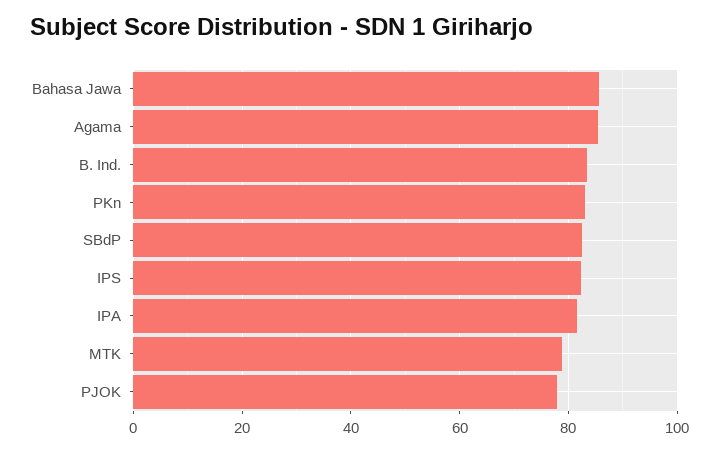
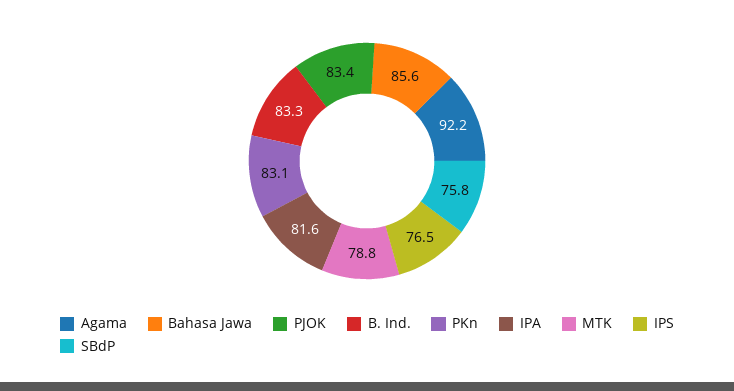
  {
    "Bahasa Jawa": 85.6,
-   "Agama": 86,
+   "Agama": 92.2,
    "B. Ind.": 83.3,
    "PKn": 83.1,
-   "SBdP": 82,
+   "SBdP": 75.8,
-   "IPS": 82,
+   "IPS": 76.5,
    "IPA": 81.6,
    "MTK": 78.8,
-   "PJOK": 78
+   "PJOK": 83.4
  }

